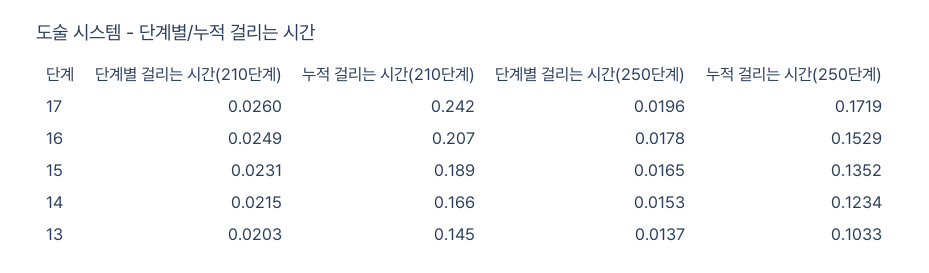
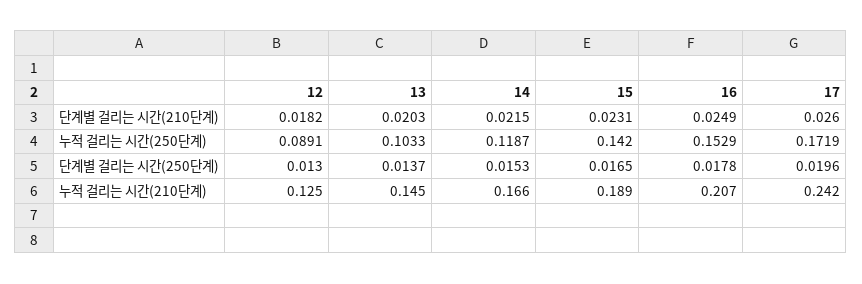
  {
    "단계별 걸리는 시간(210단계)": {
      "17": 0.026,
      "16": 0.0249,
      "15": 0.0231,
      "14": 0.0215,
-     "13": 0.0203
+     "13": 0.0203,
+     "12": 0.0182
    },
    "누적 걸리는 시간(210단계)": {
      "17": 0.242,
      "16": 0.207,
      "15": 0.189,
      "14": 0.166,
-     "13": 0.145
+     "13": 0.145,
+     "12": 0.125
    },
    "단계별 걸리는 시간(250단계)": {
      "17": 0.0196,
      "16": 0.0178,
      "15": 0.0165,
      "14": 0.0153,
-     "13": 0.0137
+     "13": 0.0137,
+     "12": 0.013
    },
    "누적 걸리는 시간(250단계)": {
      "17": 0.1719,
      "16": 0.1529,
-     "15": 0.1352,
+     "15": 0.142,
-     "14": 0.1234,
+     "14": 0.1187,
-     "13": 0.1033
+     "13": 0.1033,
+     "12": 0.0891
    }
  }

